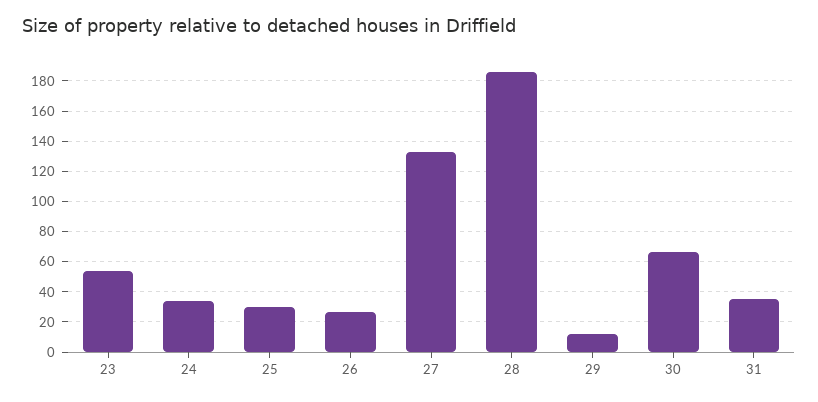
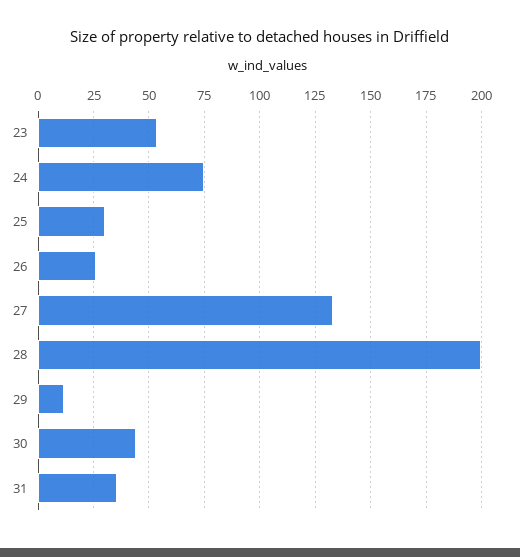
  {
    "23": 55,
-   "24": 35,
+   "24": 75,
    "25": 30,
    "26": 25,
    "27": 135,
-   "28": 185,
+   "28": 200,
    "29": 10,
-   "30": 65,
+   "30": 45,
    "31": 35
  }

